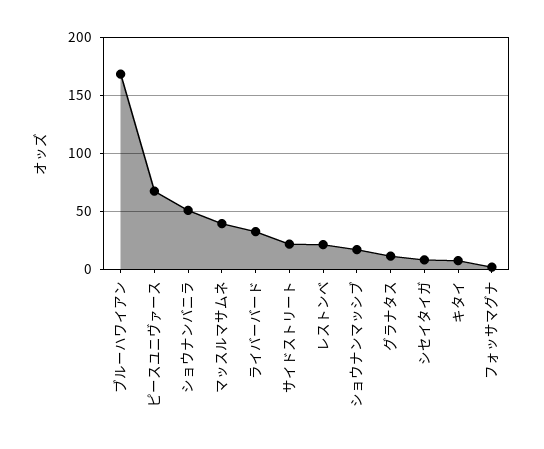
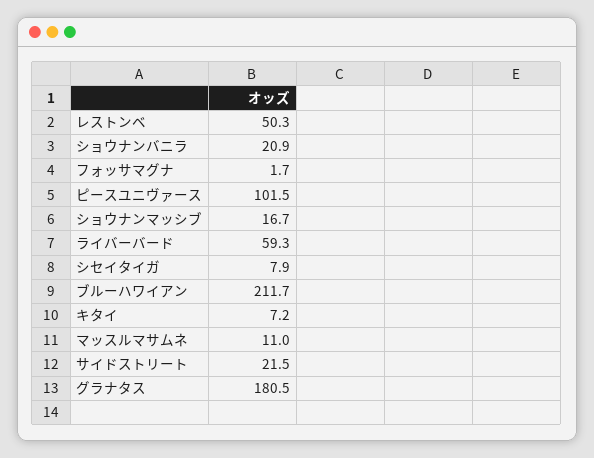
  {
-   "ブルーハワイアン": 170,
+   "ブルーハワイアン": 211.7,
-   "ピースユニヴァース": 70,
+   "ピースユニヴァース": 101.5,
-   "ショウナンバニラ": 50,
+   "ショウナンバニラ": 20.9,
-   "マッスルマサムネ": 40,
+   "マッスルマサムネ": 11,
-   "ライバーバード": 30,
+   "ライバーバード": 59.3,
    "サイドストリート": 21.5,
-   "レストンベ": 20,
+   "レストンベ": 50.3,
    "ショウナンマッシブ": 16.7,
-   "グラナタス": 10,
+   "グラナタス": 180.5,
    "シセイタイガ": 7.9,
    "キタイ": 7.2,
    "フォッサマグナ": 1.7
  }

